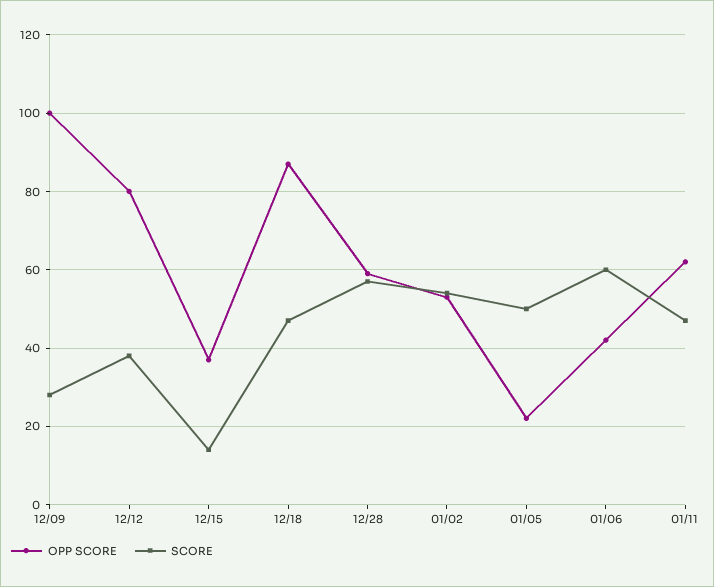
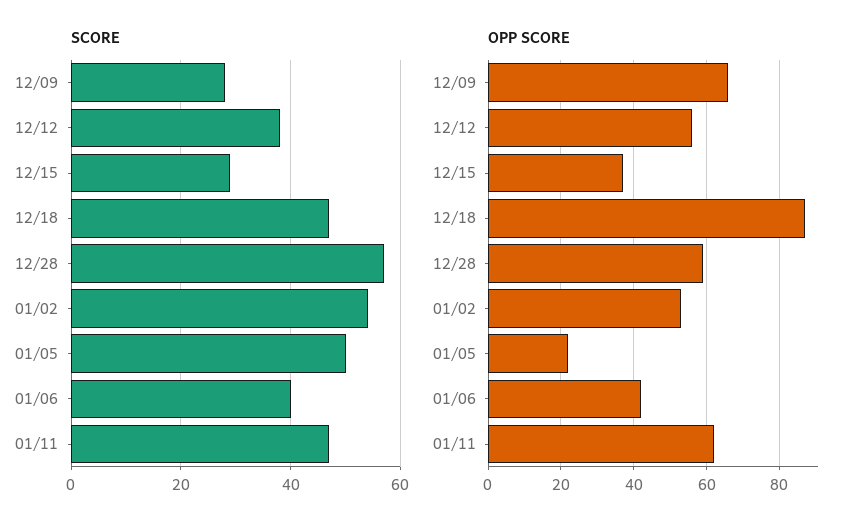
  {
    "OPP SCORE": {
-     "12/09": 100,
+     "12/09": 65,
-     "12/12": 80,
+     "12/12": 55,
      "12/15": 35,
      "12/18": 85,
      "12/28": 60,
      "01/02": 55,
      "01/05": 20,
      "01/06": 40,
      "01/11": 60
    },
    "SCORE": {
      "12/09": 30,
      "12/12": 40,
-     "12/15": 15,
+     "12/15": 30,
      "12/18": 45,
      "12/28": 55,
      "01/02": 55,
      "01/05": 50,
-     "01/06": 60,
+     "01/06": 40,
      "01/11": 45
    }
  }

